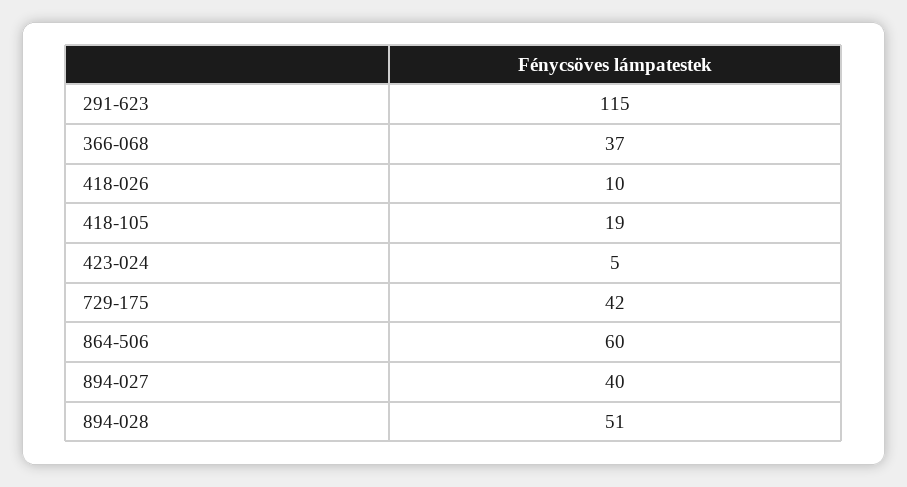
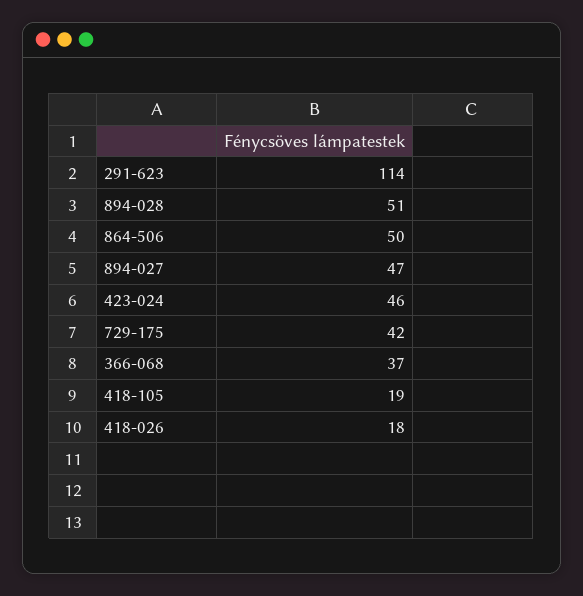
  {
-   "291-623": 115,
+   "291-623": 114,
    "366-068": 37,
-   "418-026": 10,
+   "418-026": 18,
    "418-105": 19,
-   "423-024": 5,
+   "423-024": 46,
    "729-175": 42,
-   "864-506": 60,
+   "864-506": 50,
-   "894-027": 40,
+   "894-027": 47,
    "894-028": 51
  }

